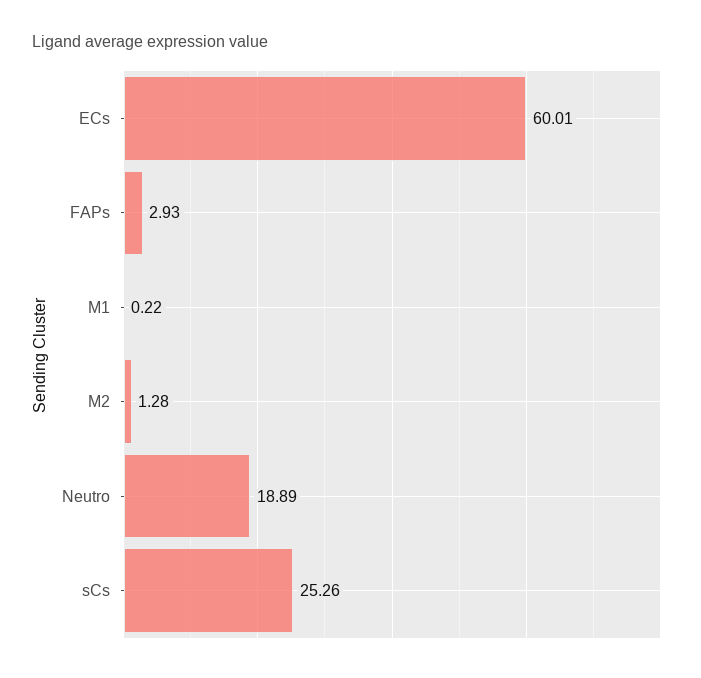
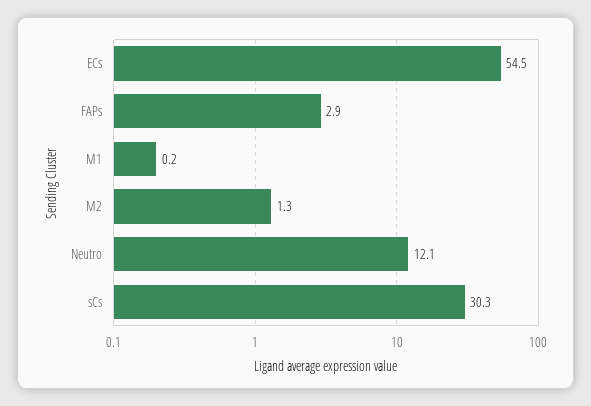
  {
-   "ECs": 60.01,
+   "ECs": 54.5,
    "FAPs": 2.93,
    "M1": 0.22,
    "M2": 1.28,
-   "Neutro": 18.89,
+   "Neutro": 12.1,
-   "sCs": 25.26
+   "sCs": 30.3
  }

